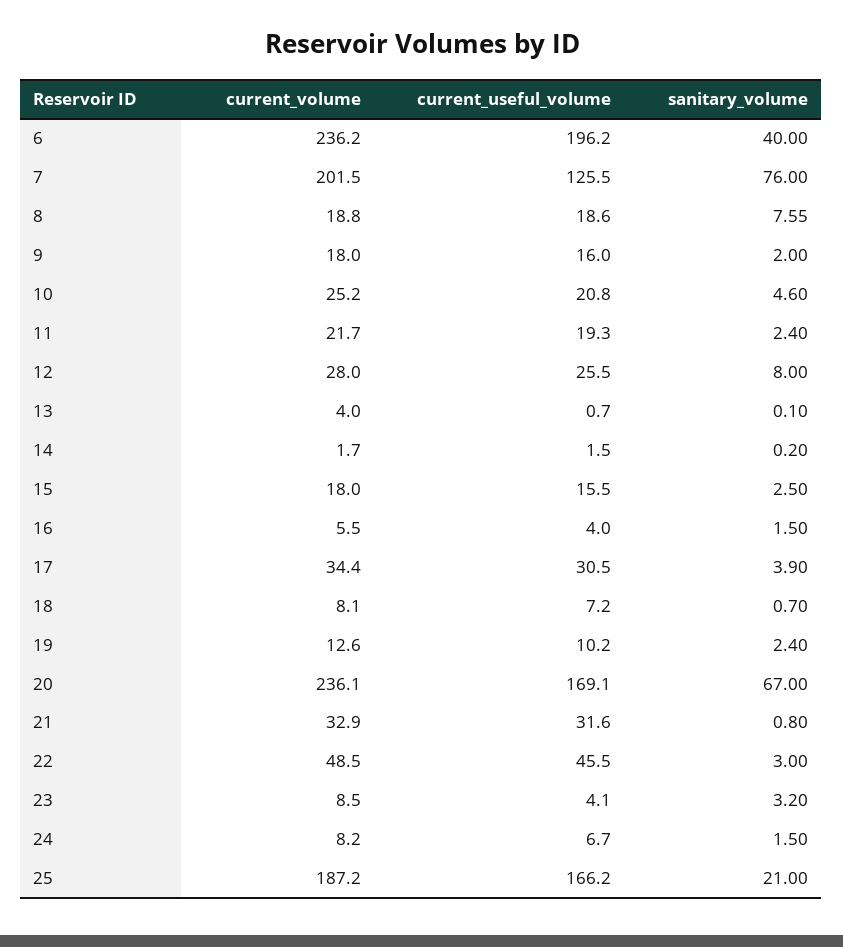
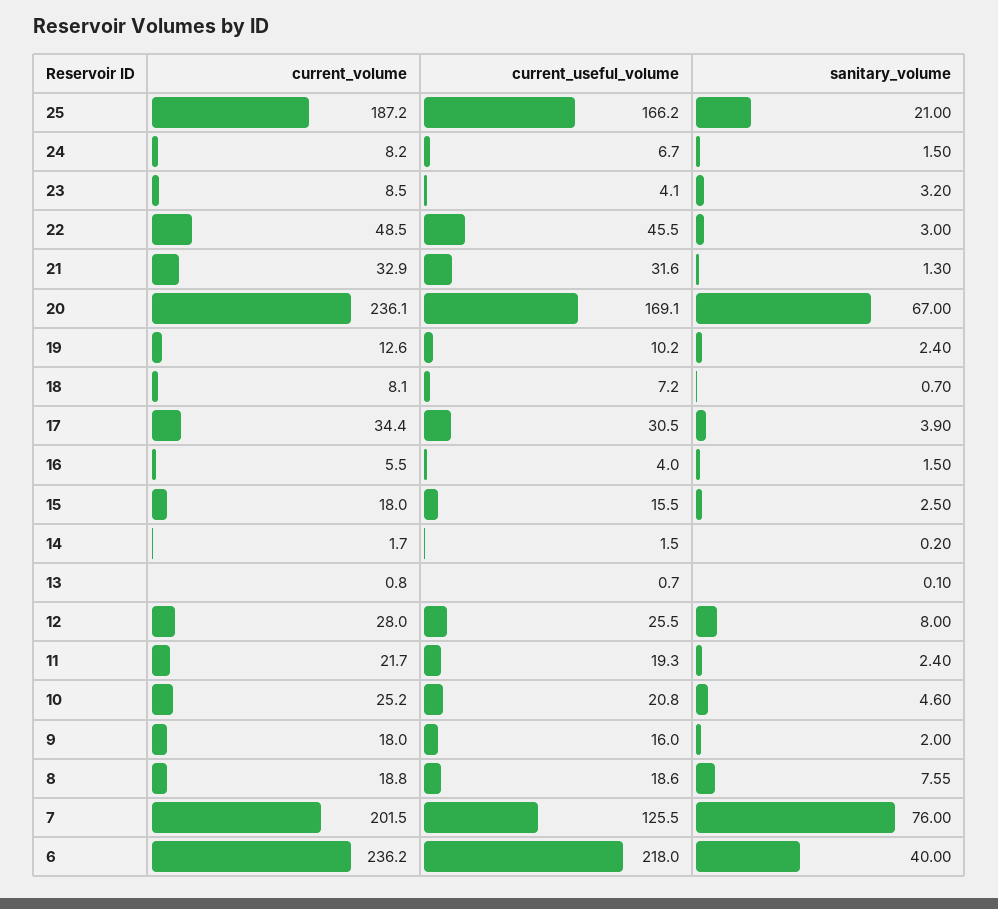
  {
    "current_volume": {
      "6": 236.2,
      "7": 201.5,
      "8": 18.8,
      "9": 18,
      "10": 25.2,
      "11": 21.7,
      "12": 28,
-     "13": 4,
+     "13": 0.8,
      "14": 1.7,
      "15": 18,
      "16": 5.5,
      "17": 34.4,
      "18": 8.1,
      "19": 12.6,
      "20": 236.1,
      "21": 32.9,
      "22": 48.5,
      "23": 8.5,
      "24": 8.2,
      "25": 187.2
    },
    "current_useful_volume": {
-     "6": 196.2,
+     "6": 218,
      "7": 125.5,
      "8": 18.6,
      "9": 16,
      "10": 20.8,
      "11": 19.3,
      "12": 25.5,
      "13": 0.7,
      "14": 1.5,
      "15": 15.5,
      "16": 4,
      "17": 30.5,
      "18": 7.2,
      "19": 10.2,
      "20": 169.1,
      "21": 31.6,
      "22": 45.5,
      "23": 4.1,
      "24": 6.7,
      "25": 166.2
    },
    "sanitary_volume": {
      "6": 40,
      "7": 76,
      "8": 7.55,
      "9": 2,
      "10": 4.6,
      "11": 2.4,
      "12": 8,
      "13": 0.1,
      "14": 0.2,
      "15": 2.5,
      "16": 1.5,
      "17": 3.9,
      "18": 0.7,
      "19": 2.4,
      "20": 67,
-     "21": 0.8,
+     "21": 1.3,
      "22": 3,
      "23": 3.2,
      "24": 1.5,
      "25": 21
    }
  }

